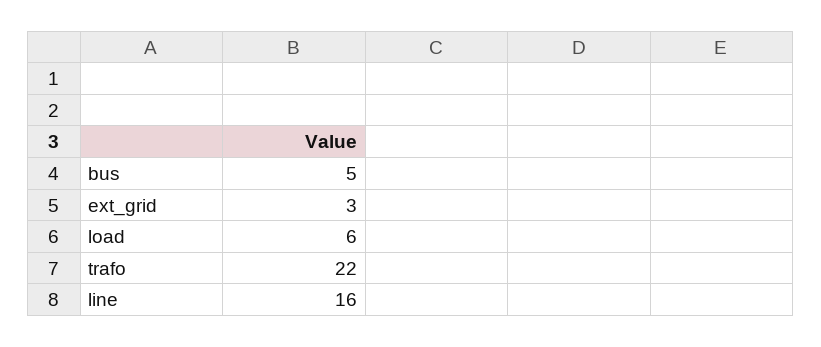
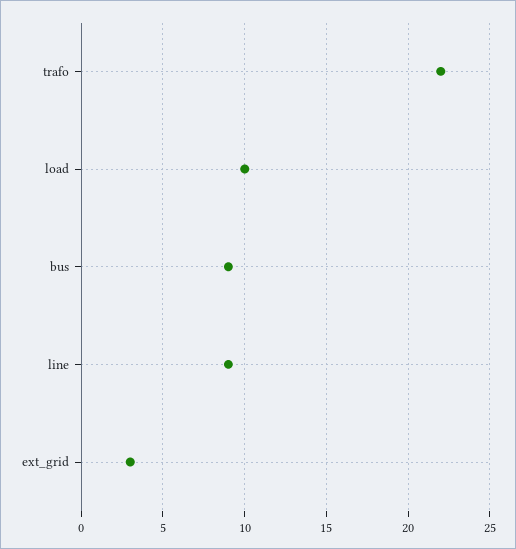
  {
-   "bus": 5,
+   "bus": 9,
    "ext_grid": 3,
-   "load": 6,
+   "load": 10,
    "trafo": 22,
-   "line": 16
+   "line": 9
  }

